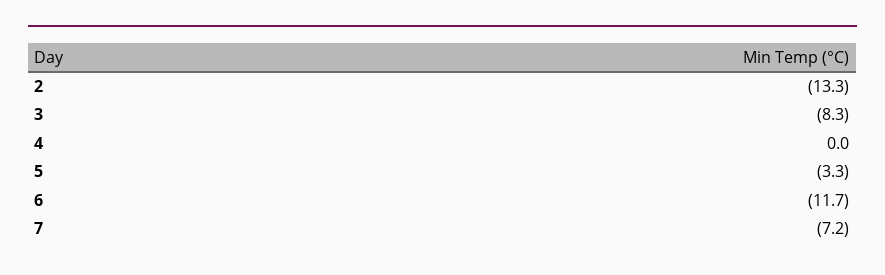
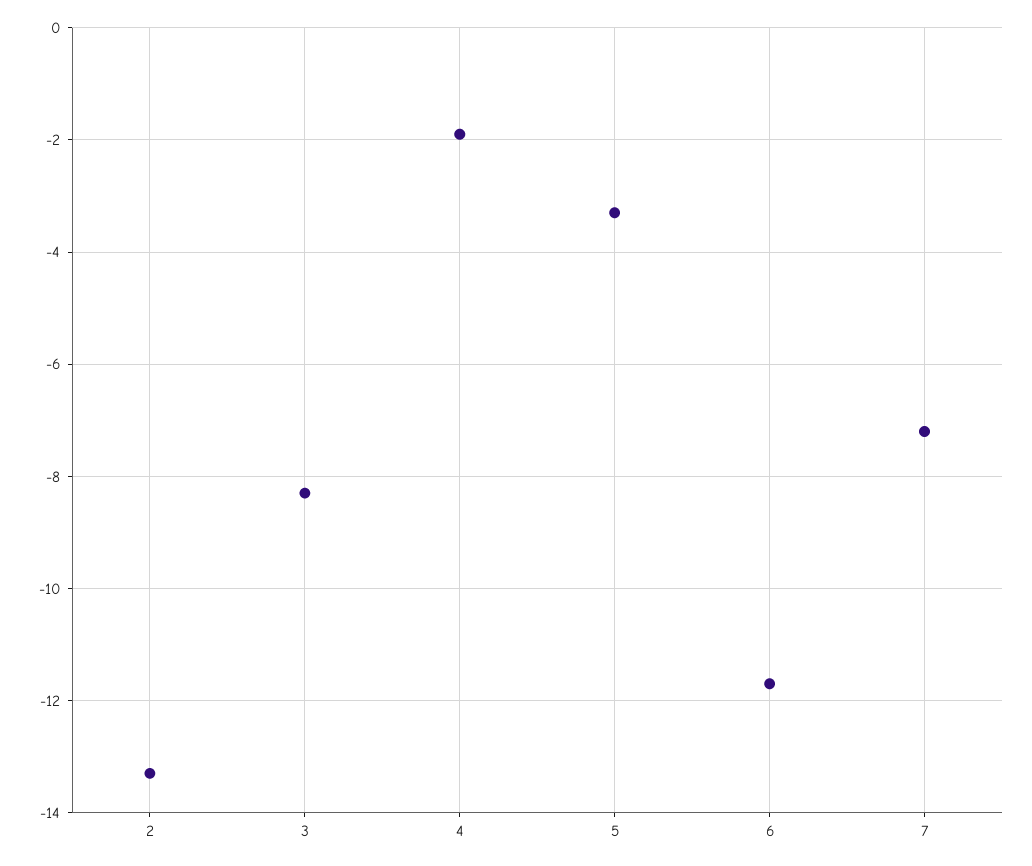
  {
    "2": -13.3,
    "3": -8.3,
-   "4": 0,
+   "4": -2,
    "5": -3.3,
    "6": -11.7,
    "7": -7.2
  }

